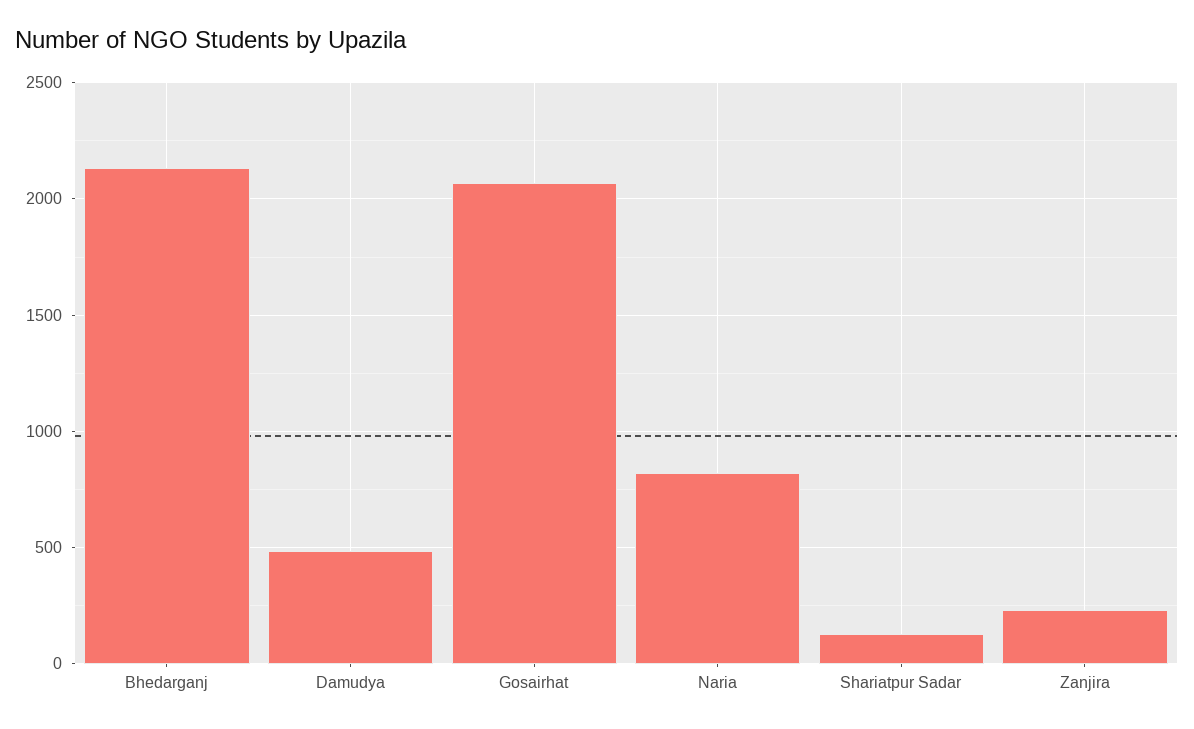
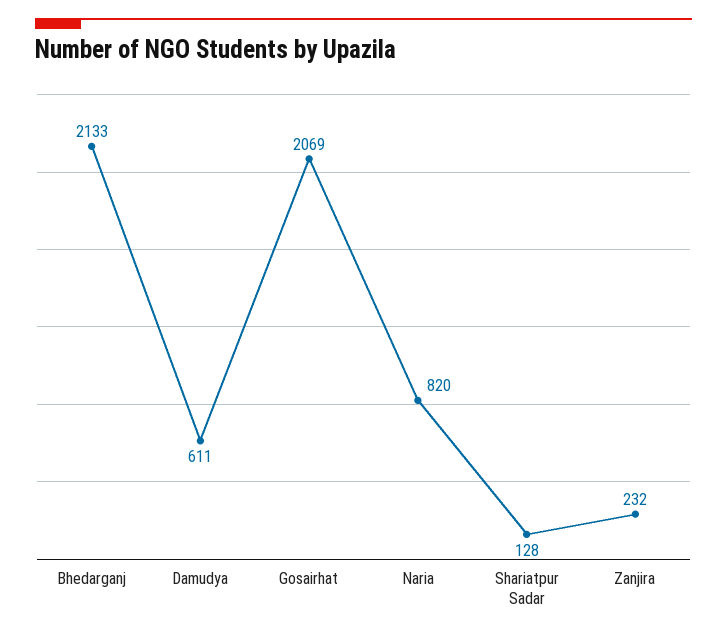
  {
    "Bhedarganj": 2133,
-   "Damudya": 500,
+   "Damudya": 611,
    "Gosairhat": 2069,
    "Naria": 820,
    "Shariatpur Sadar": 128,
    "Zanjira": 232
  }

